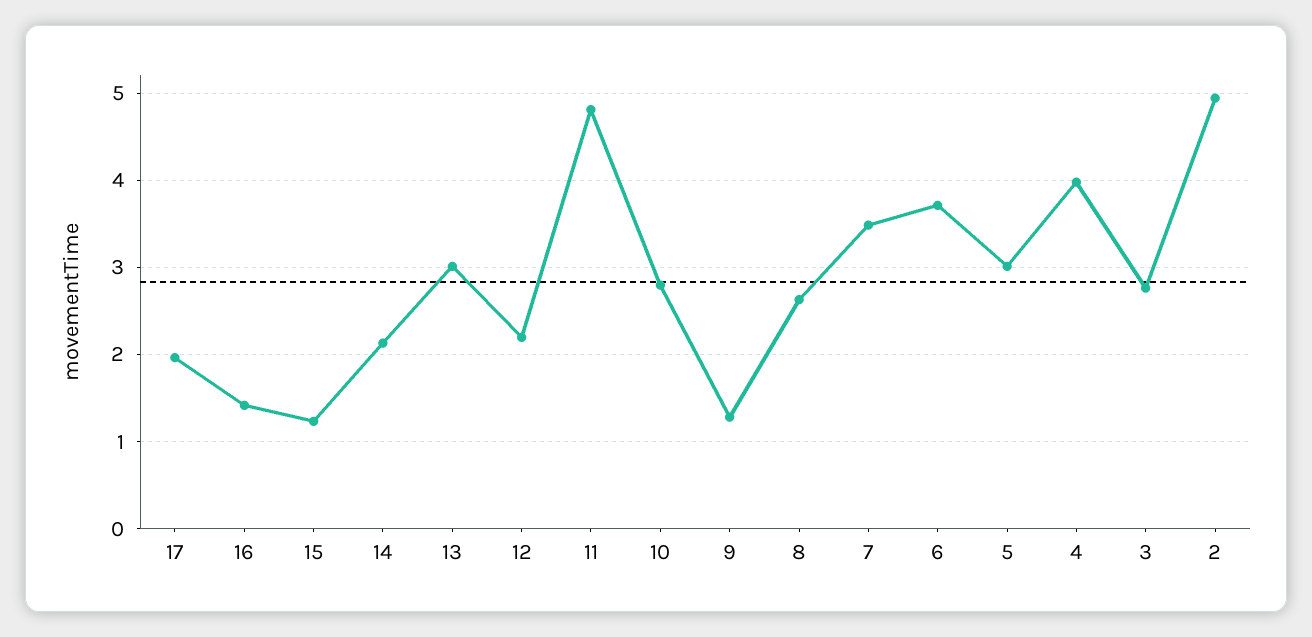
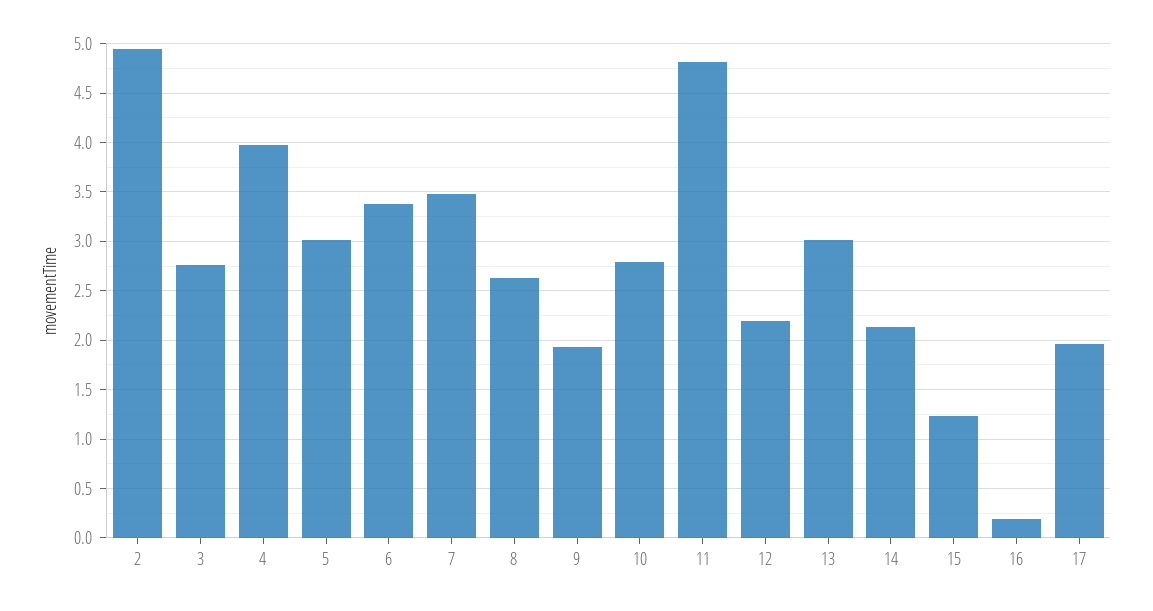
  {
    "17": 2,
-   "16": 1.4,
+   "16": 0.2,
    "15": 1.2,
    "14": 2.1,
    "13": 3,
    "12": 2.2,
    "11": 4.8,
    "10": 2.8,
-   "9": 1.3,
+   "9": 1.9,
    "8": 2.6,
    "7": 3.5,
-   "6": 3.7,
+   "6": 3.4,
    "5": 3,
    "4": 4,
    "3": 2.8,
    "2": 4.9
  }

